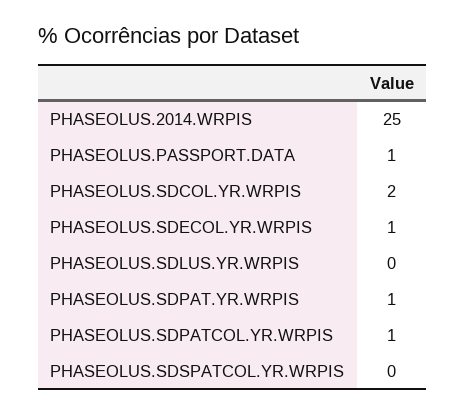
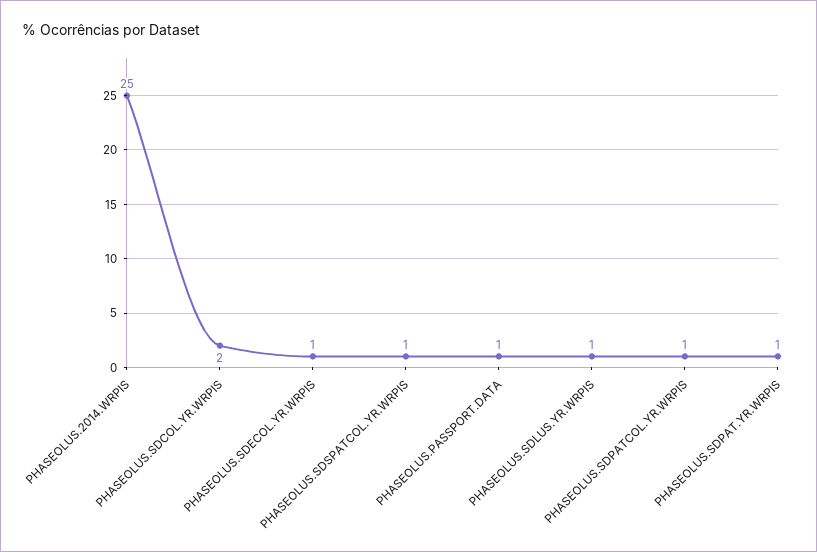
  {
    "PHASEOLUS.2014.WRPIS": 25,
    "PHASEOLUS.PASSPORT.DATA": 1,
    "PHASEOLUS.SDCOL.YR.WRPIS": 2,
    "PHASEOLUS.SDECOL.YR.WRPIS": 1,
-   "PHASEOLUS.SDLUS.YR.WRPIS": 0,
+   "PHASEOLUS.SDLUS.YR.WRPIS": 1,
    "PHASEOLUS.SDPAT.YR.WRPIS": 1,
    "PHASEOLUS.SDPATCOL.YR.WRPIS": 1,
-   "PHASEOLUS.SDSPATCOL.YR.WRPIS": 0
+   "PHASEOLUS.SDSPATCOL.YR.WRPIS": 1
  }

